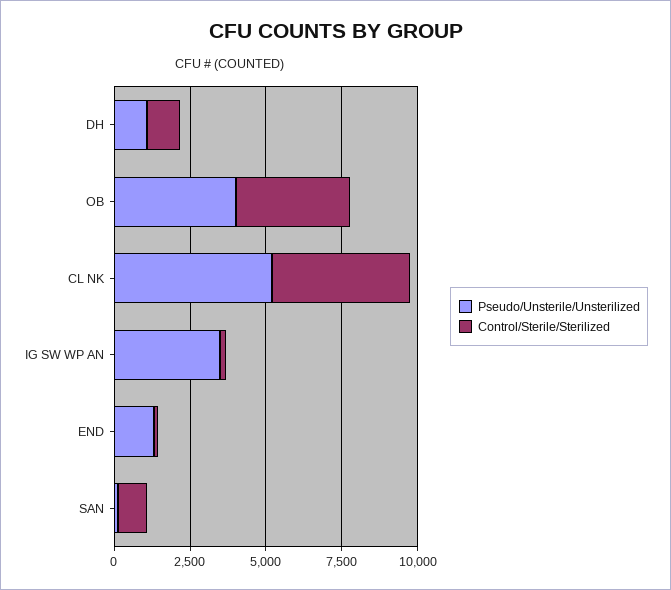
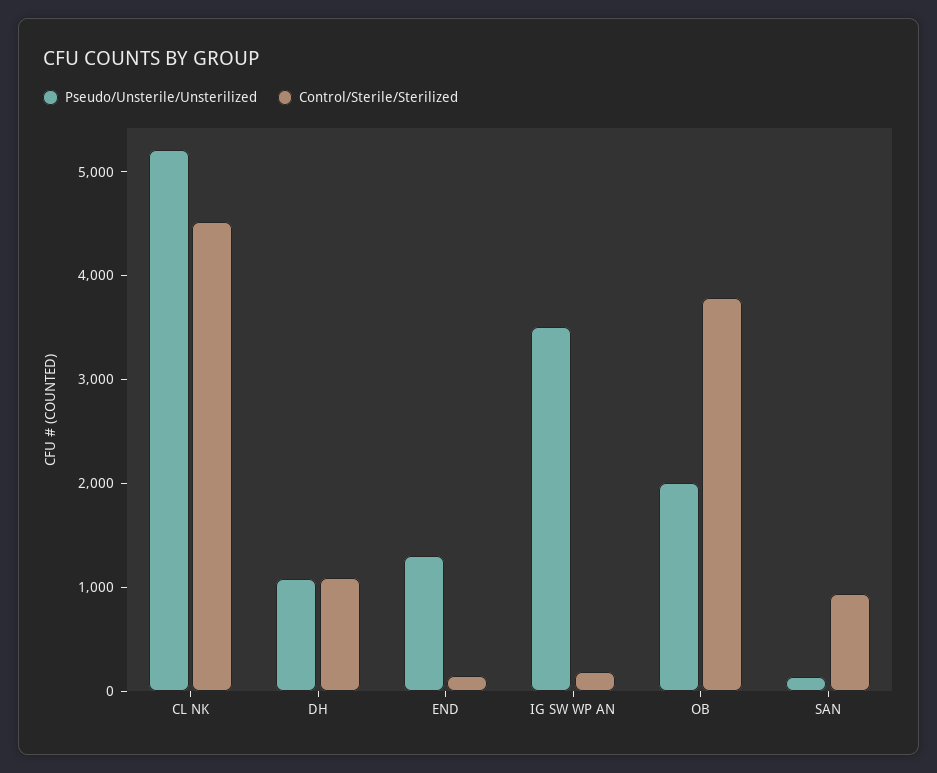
  {
    "Pseudo/Unsterile/Unsterilized": {
      "DH": 1000,
-     "OB": 4000,
+     "OB": 2000,
      "CL NK": 5200,
      "IG SW WP AN": 3600,
      "END": 1400,
      "SAN": 200
    },
    "Control/Sterile/Sterilized": {
      "DH": 1000,
      "OB": 3800,
      "CL NK": 4600,
      "IG SW WP AN": 200,
      "END": 200,
      "SAN": 1000
    }
  }

